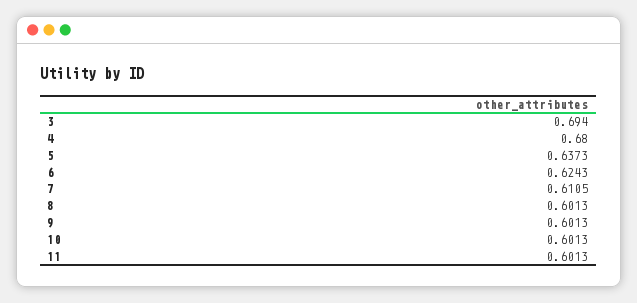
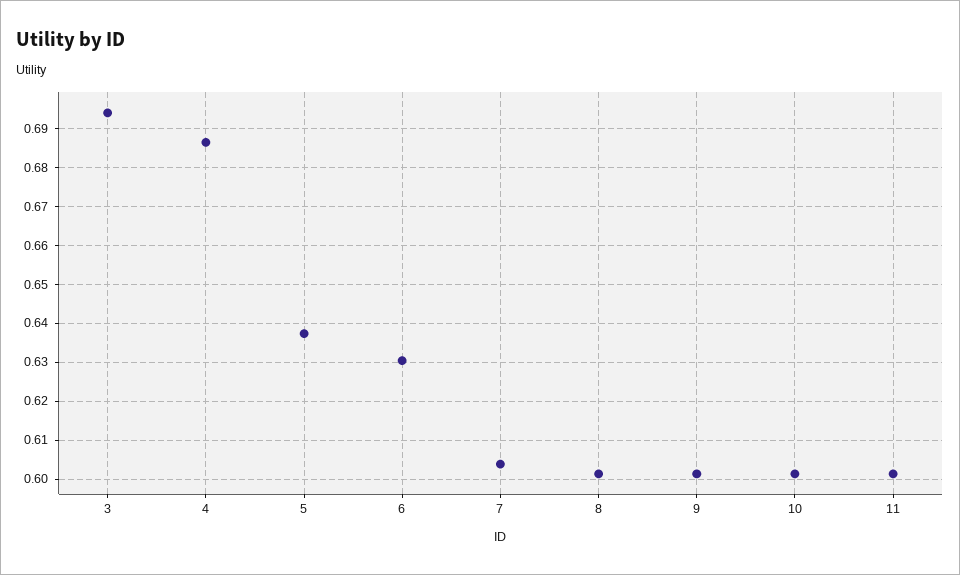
  {
    "3": 0.694,
-   "4": 0.68,
+   "4": 0.686,
    "5": 0.6373,
-   "6": 0.6243,
+   "6": 0.63,
-   "7": 0.6105,
+   "7": 0.604,
    "8": 0.6013,
    "9": 0.6013,
    "10": 0.6013,
    "11": 0.6013
  }

